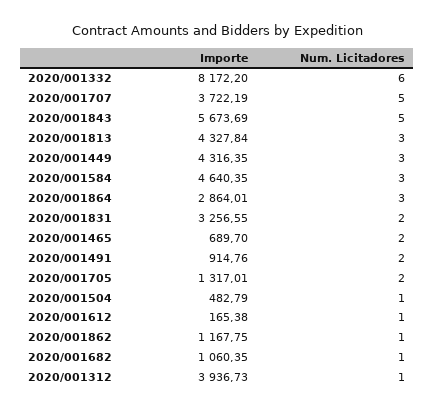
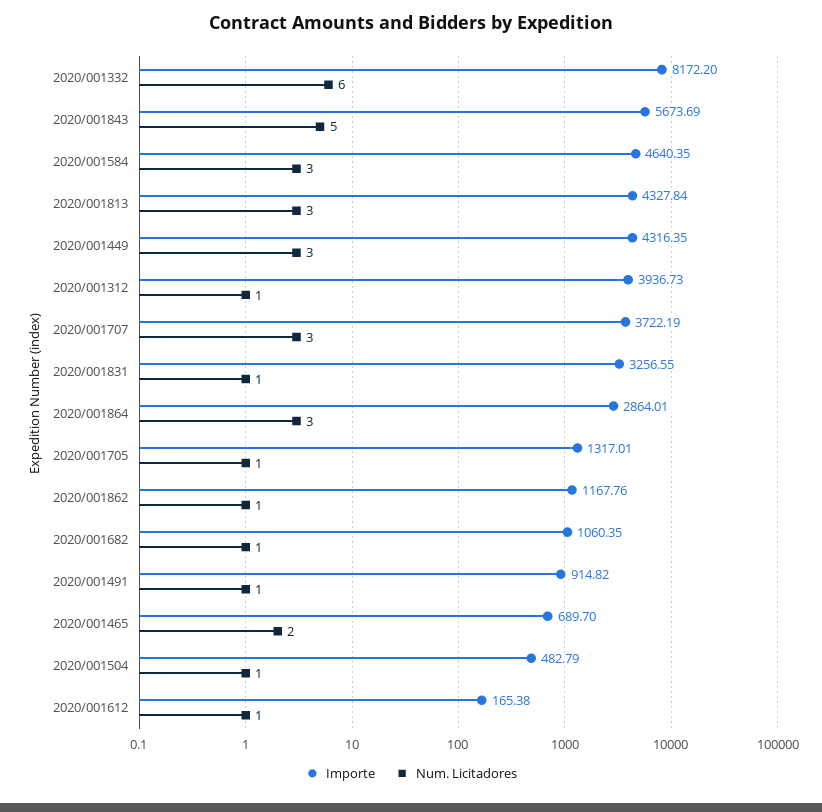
  {
    "Importe": {
      "2020/001332": 8172.2,
      "2020/001707": 3722.19,
      "2020/001843": 5673.69,
      "2020/001813": 4327.84,
      "2020/001449": 4316.35,
      "2020/001584": 4640.35,
      "2020/001864": 2864.01,
      "2020/001831": 3256.55,
      "2020/001465": 689.7,
-     "2020/001491": 914.76,
+     "2020/001491": 914.82,
      "2020/001705": 1317.01,
      "2020/001504": 482.79,
      "2020/001612": 165.38,
-     "2020/001862": 1167.75,
+     "2020/001862": 1167.76,
      "2020/001682": 1060.35,
      "2020/001312": 3936.73
    },
    "Num. Licitadores": {
      "2020/001332": 6,
-     "2020/001707": 5,
+     "2020/001707": 3,
      "2020/001843": 5,
      "2020/001813": 3,
      "2020/001449": 3,
      "2020/001584": 3,
      "2020/001864": 3,
-     "2020/001831": 2,
+     "2020/001831": 1,
      "2020/001465": 2,
-     "2020/001491": 2,
+     "2020/001491": 1,
-     "2020/001705": 2,
+     "2020/001705": 1,
      "2020/001504": 1,
      "2020/001612": 1,
      "2020/001862": 1,
      "2020/001682": 1,
      "2020/001312": 1
    }
  }

